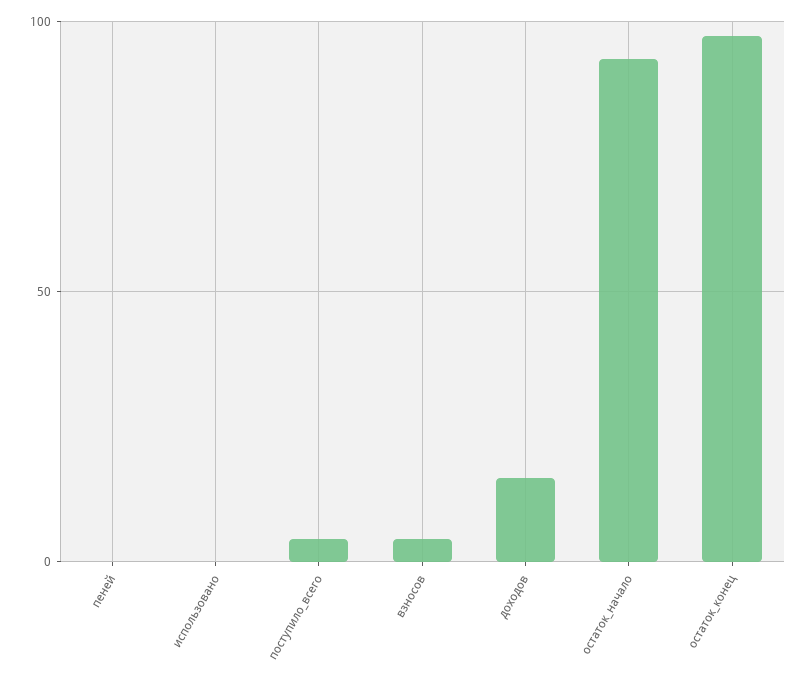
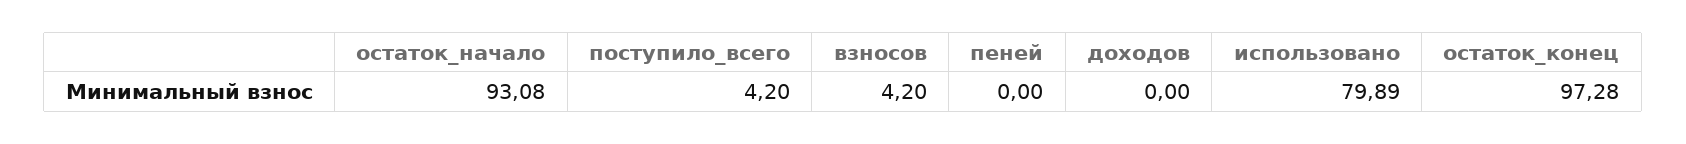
  {
    "пеней": 0,
-   "использовано": 0,
+   "использовано": 79.89,
    "поступило_всего": 4.2,
    "взносов": 4.2,
-   "доходов": 15,
+   "доходов": 0,
    "остаток_начало": 93.08,
    "остаток_конец": 97.28
  }

